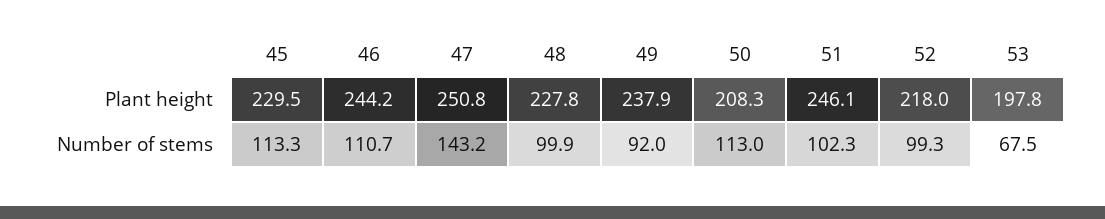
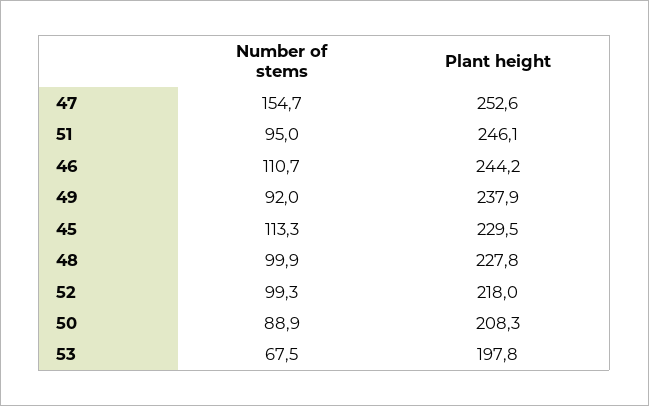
  {
    "45": {
      "Plant height": 229.5,
      "Number of stems": 113.3
    },
    "46": {
      "Plant height": 244.2,
      "Number of stems": 110.7
    },
    "47": {
-     "Plant height": 250.8,
+     "Plant height": 252.6,
-     "Number of stems": 143.2
+     "Number of stems": 154.7
    },
    "48": {
      "Plant height": 227.8,
      "Number of stems": 99.9
    },
    "49": {
      "Plant height": 237.9,
      "Number of stems": 92
    },
    "50": {
      "Plant height": 208.3,
-     "Number of stems": 113
+     "Number of stems": 88.9
    },
    "51": {
      "Plant height": 246.1,
-     "Number of stems": 102.3
+     "Number of stems": 95
    },
    "52": {
      "Plant height": 218,
      "Number of stems": 99.3
    },
    "53": {
      "Plant height": 197.8,
      "Number of stems": 67.5
    }
  }

